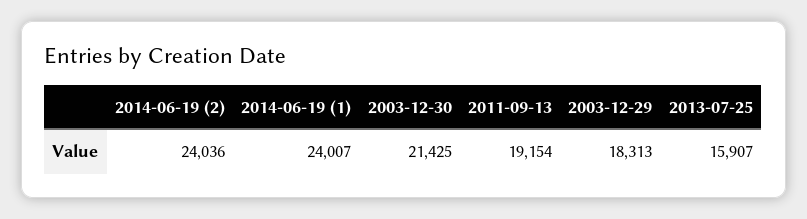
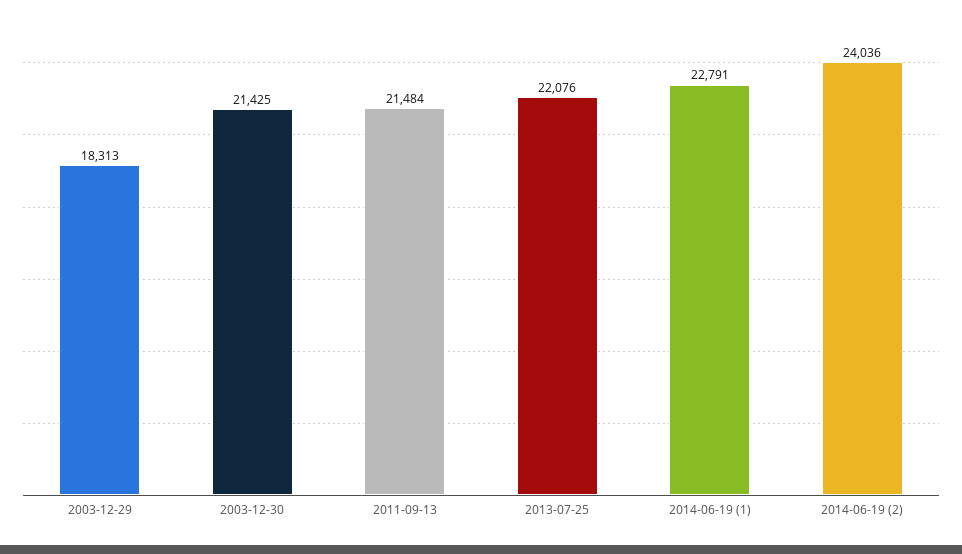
  {
    "2014-06-19 (2)": 24036,
-   "2014-06-19 (1)": 24007,
+   "2014-06-19 (1)": 22791,
    "2003-12-30": 21425,
-   "2011-09-13": 19154,
+   "2011-09-13": 21484,
    "2003-12-29": 18313,
-   "2013-07-25": 15907
+   "2013-07-25": 22076
  }

